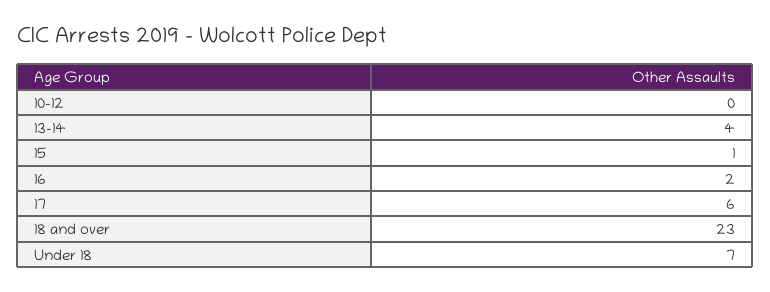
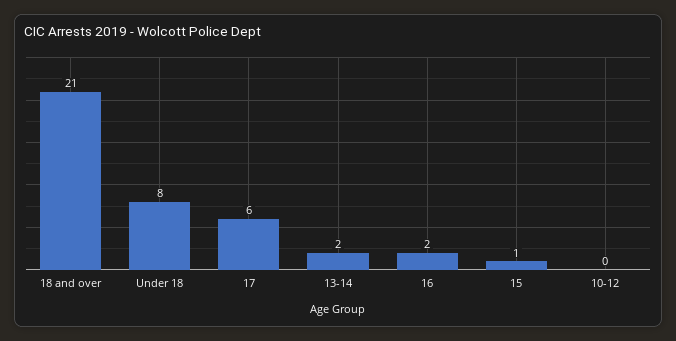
  {
    "10-12": 0,
-   "13-14": 4,
+   "13-14": 2,
    "15": 1,
    "16": 2,
    "17": 6,
-   "18 and over": 23,
+   "18 and over": 21,
-   "Under 18": 7
+   "Under 18": 8
  }

